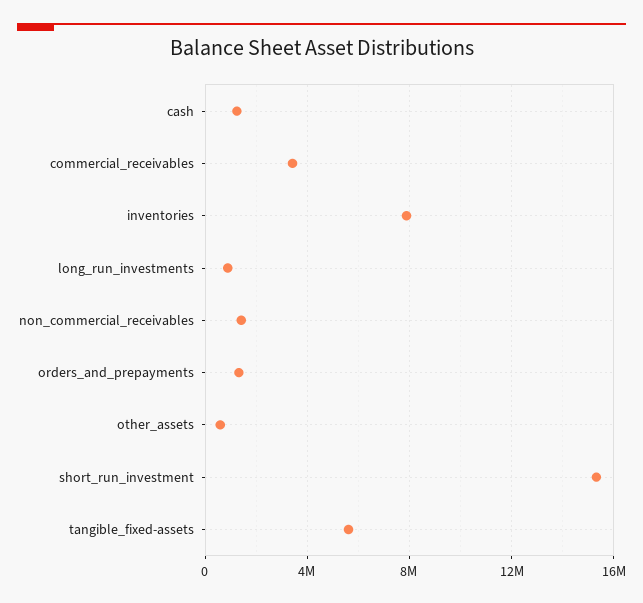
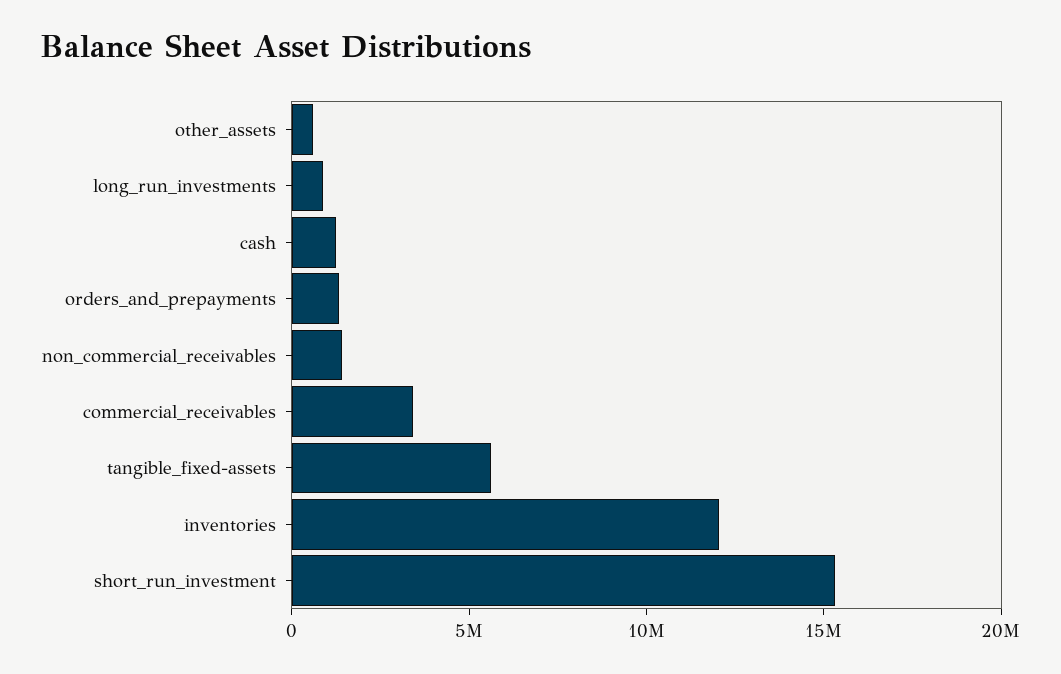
  {
    "cash": 1000000,
    "commercial_receivables": 3500000,
-   "inventories": 8000000,
+   "inventories": 12000000,
    "long_run_investments": 1000000,
    "non_commercial_receivables": 1500000,
    "orders_and_prepayments": 1500000,
    "other_assets": 500000,
    "short_run_investment": 15500000,
    "tangible_fixed-assets": 5500000
  }

